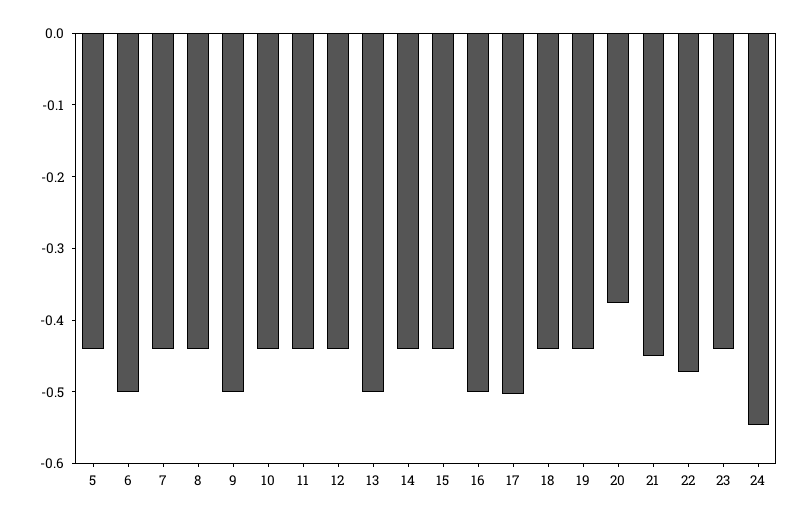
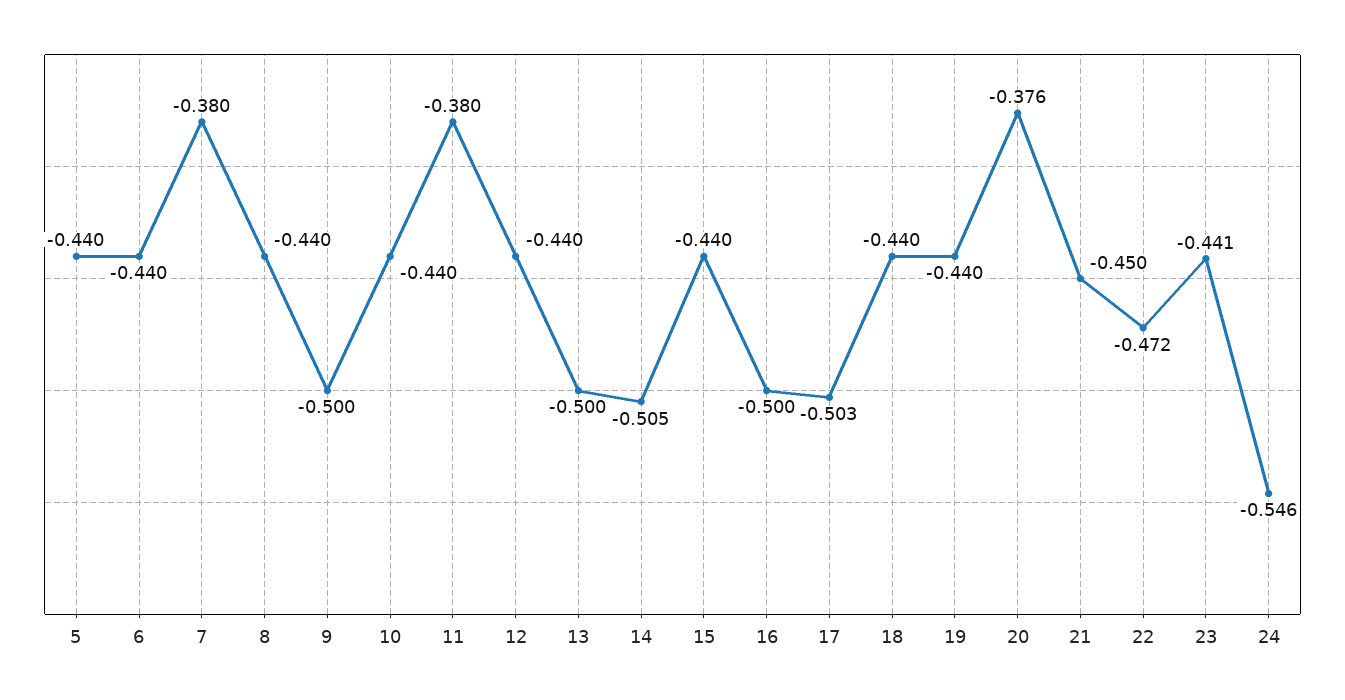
  {
    "5": -0.44,
-   "6": -0.5,
+   "6": -0.44,
-   "7": -0.44,
+   "7": -0.38,
    "8": -0.44,
    "9": -0.5,
    "10": -0.44,
-   "11": -0.44,
+   "11": -0.38,
    "12": -0.44,
    "13": -0.5,
-   "14": -0.44,
+   "14": -0.505,
    "15": -0.44,
    "16": -0.5,
    "17": -0.503,
    "18": -0.44,
    "19": -0.44,
    "20": -0.376,
    "21": -0.45,
    "22": -0.472,
    "23": -0.441,
    "24": -0.546
  }

